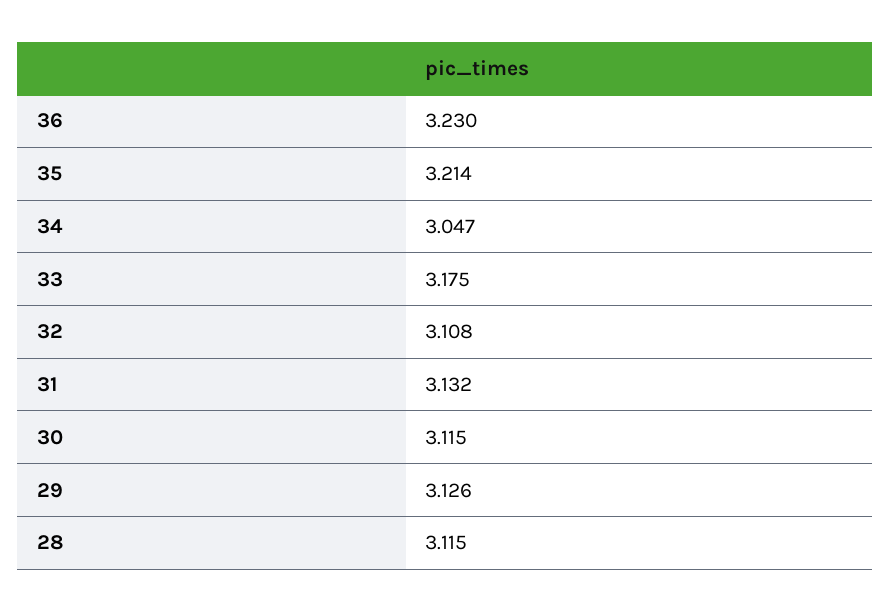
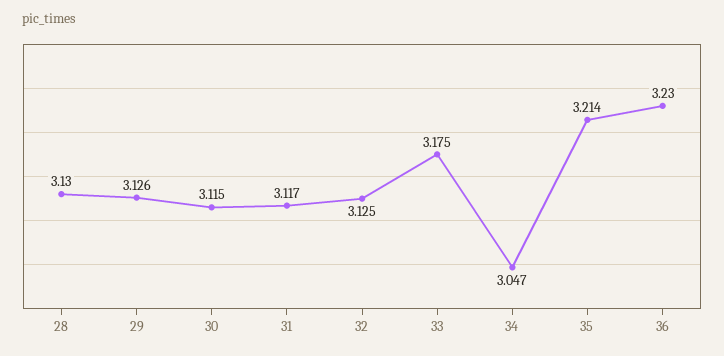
  {
    "36": 3.23,
    "35": 3.214,
    "34": 3.047,
    "33": 3.175,
-   "32": 3.108,
+   "32": 3.125,
-   "31": 3.132,
+   "31": 3.117,
    "30": 3.115,
    "29": 3.126,
-   "28": 3.115
+   "28": 3.13
  }

